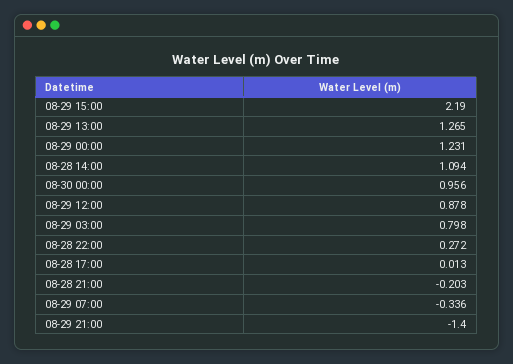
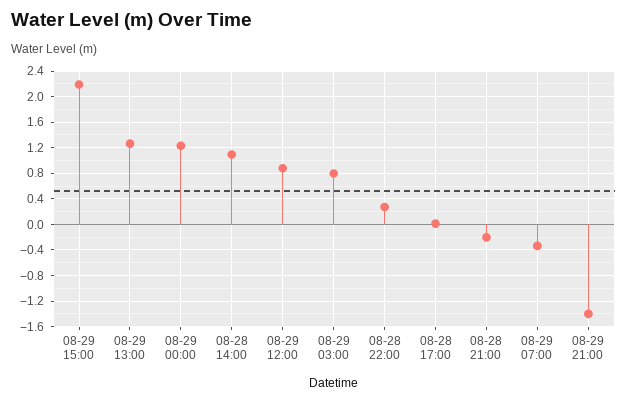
  {
    "08-29 15:00": 2.19,
    "08-29 13:00": 1.265,
    "08-29 00:00": 1.231,
    "08-28 14:00": 1.094,
-   "08-30 00:00": 0.956,
    "08-29 12:00": 0.878,
    "08-29 03:00": 0.798,
    "08-28 22:00": 0.272,
    "08-28 17:00": 0.013,
    "08-28 21:00": -0.203,
    "08-29 07:00": -0.336,
    "08-29 21:00": -1.4
  }

